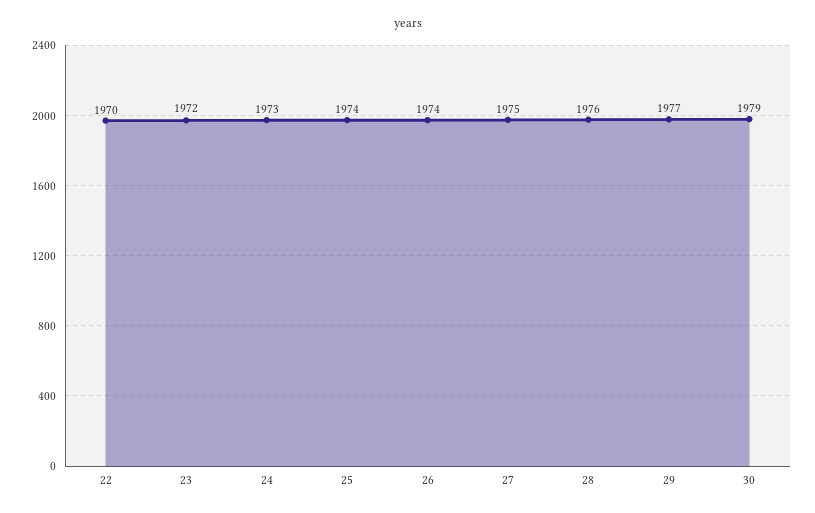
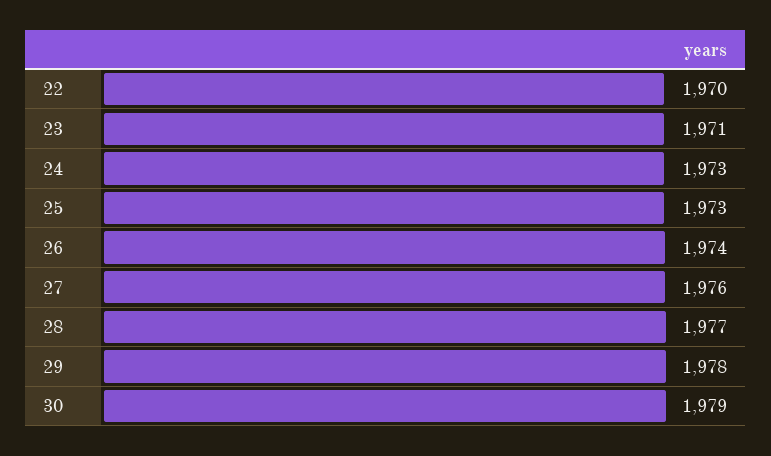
  {
    "22": 1970,
-   "23": 1972,
+   "23": 1971,
    "24": 1973,
-   "25": 1974,
+   "25": 1973,
    "26": 1974,
-   "27": 1975,
+   "27": 1976,
-   "28": 1976,
+   "28": 1977,
-   "29": 1977,
+   "29": 1978,
    "30": 1979
  }

